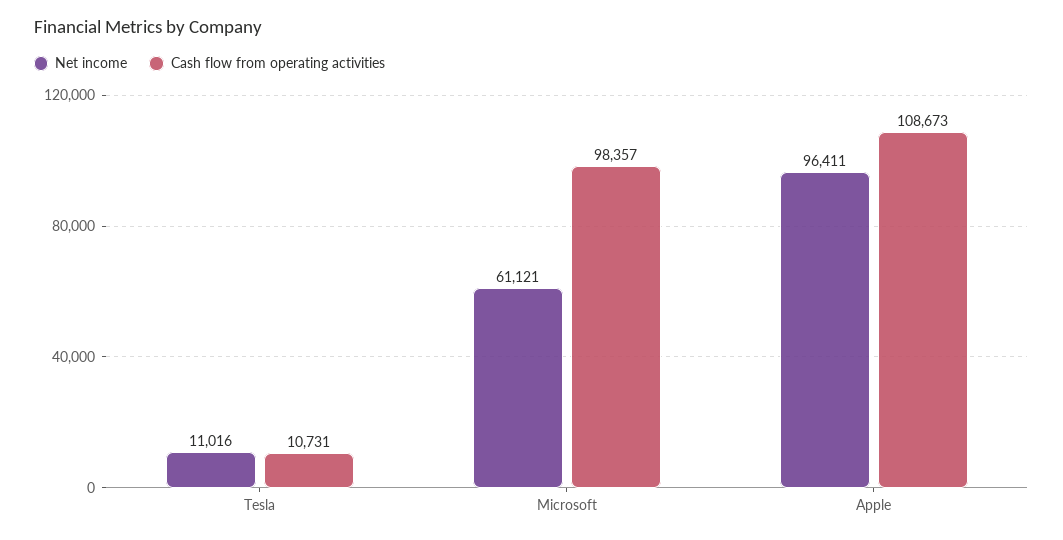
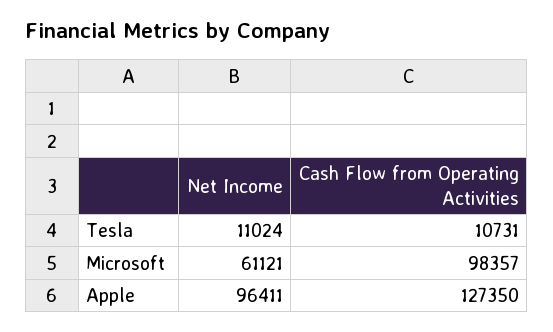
  {
    "Net income": {
-     "Tesla": 11016,
+     "Tesla": 11024,
      "Microsoft": 61121,
      "Apple": 96411
    },
    "Cash flow from operating activities": {
      "Tesla": 10731,
      "Microsoft": 98357,
-     "Apple": 108673
+     "Apple": 127350
    }
  }

